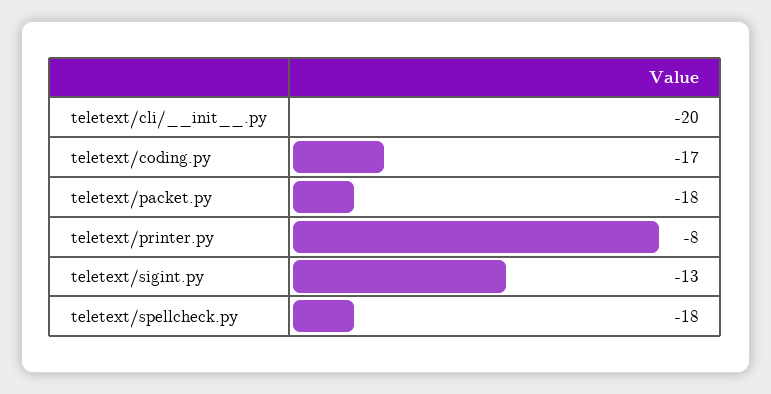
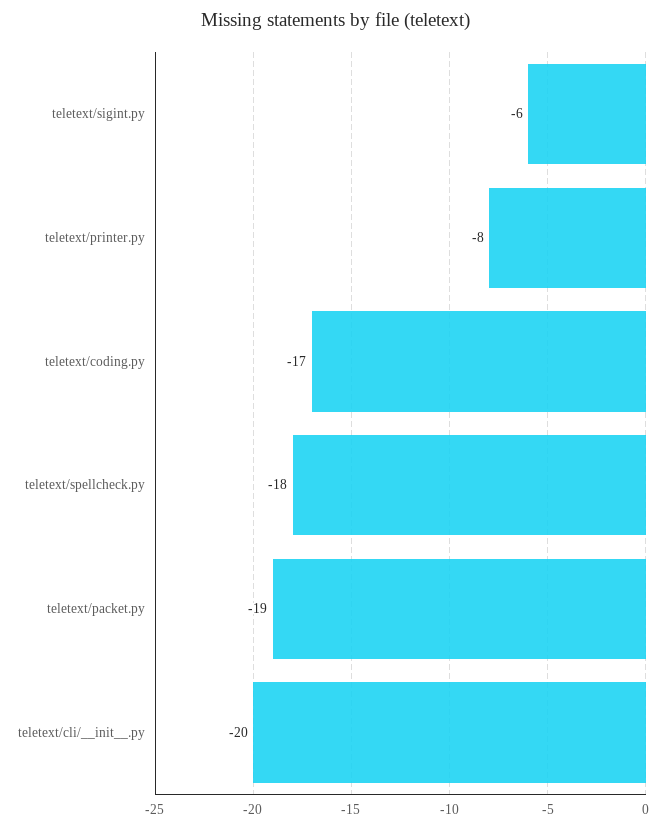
  {
    "teletext/cli/__init__.py": -20,
    "teletext/coding.py": -17,
-   "teletext/packet.py": -18,
+   "teletext/packet.py": -19,
    "teletext/printer.py": -8,
-   "teletext/sigint.py": -13,
+   "teletext/sigint.py": -6,
    "teletext/spellcheck.py": -18
  }

